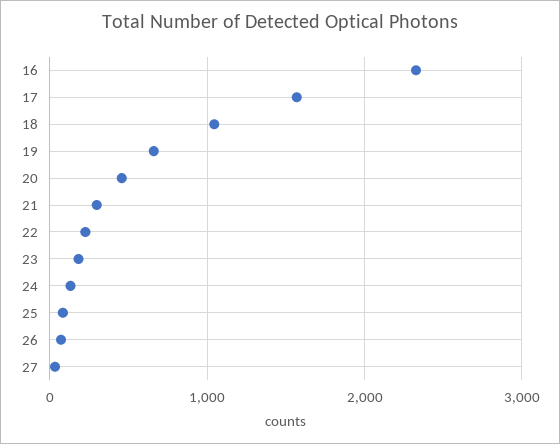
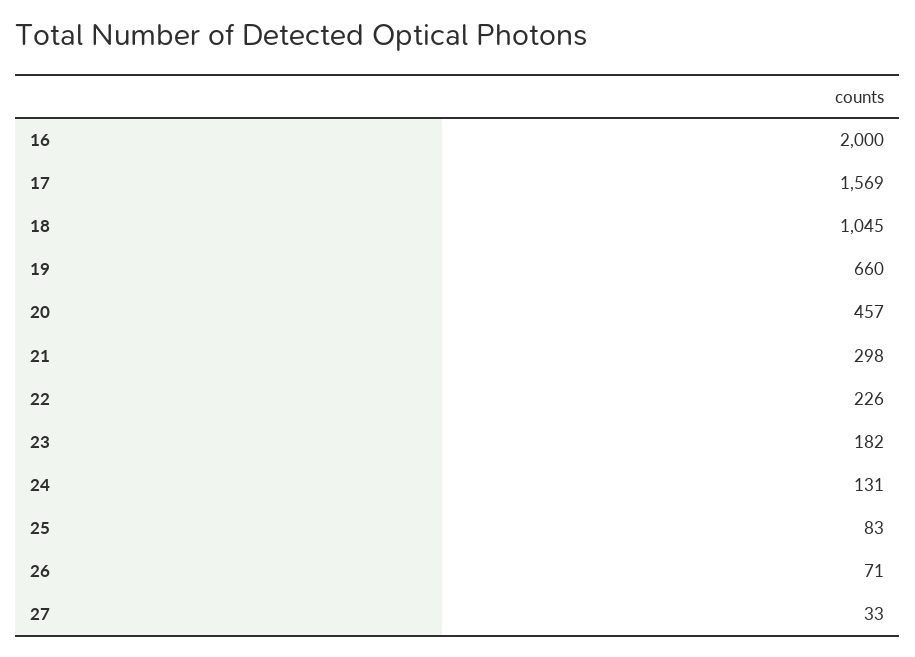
  {
-   "16": 2300,
+   "16": 2000,
    "17": 1569,
    "18": 1045,
    "19": 660,
    "20": 457,
    "21": 298,
    "22": 226,
    "23": 182,
    "24": 131,
    "25": 83,
    "26": 71,
    "27": 33
  }

